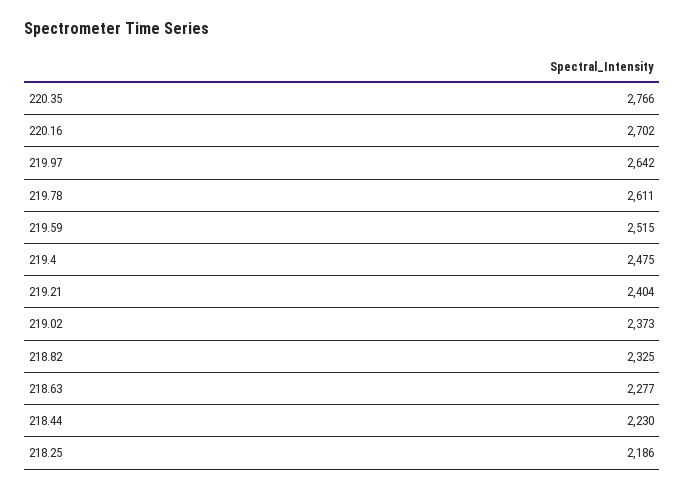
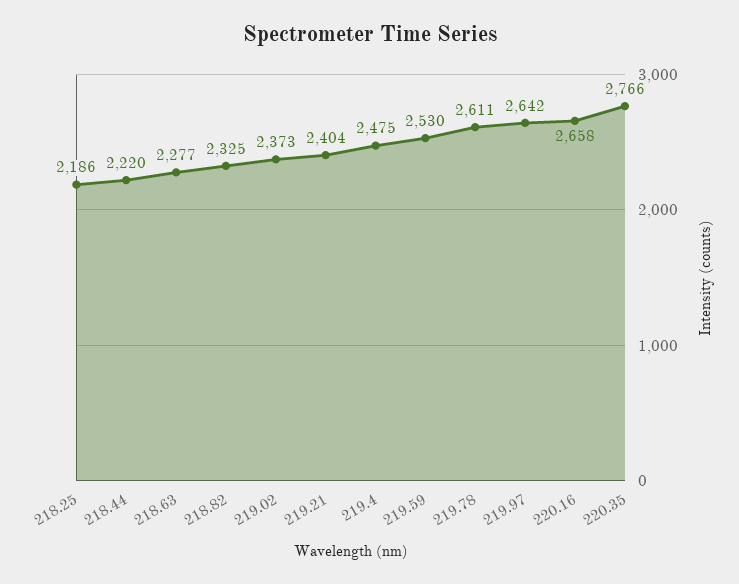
  {
    "220.35": 2766,
-   "220.16": 2702,
+   "220.16": 2658,
    "219.97": 2642,
    "219.78": 2611,
-   "219.59": 2515,
+   "219.59": 2530,
    "219.4": 2475,
    "219.21": 2404,
    "219.02": 2373,
    "218.82": 2325,
    "218.63": 2277,
-   "218.44": 2230,
+   "218.44": 2220,
    "218.25": 2186
  }

